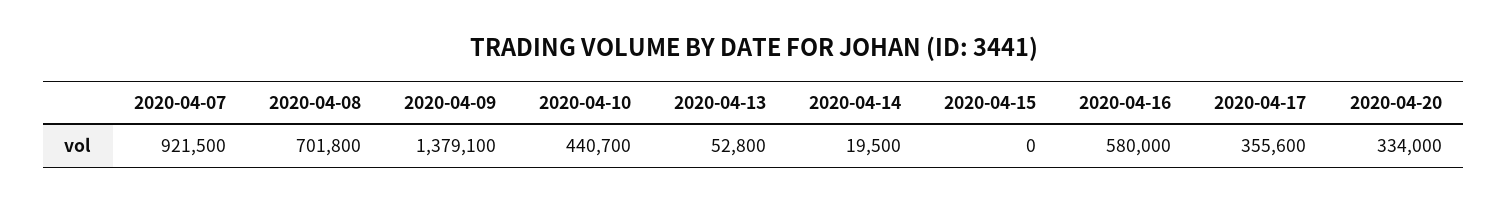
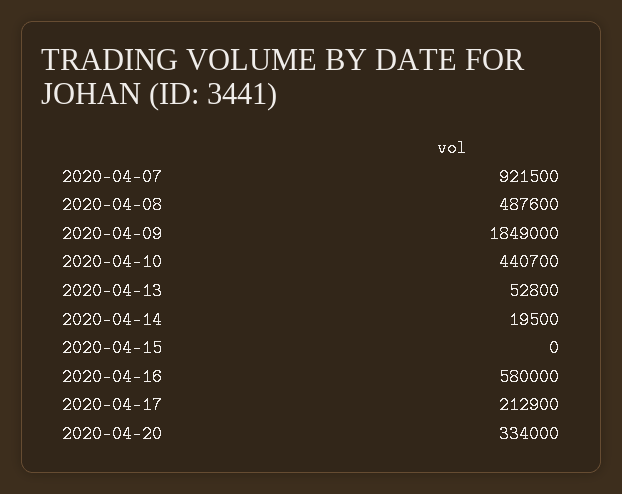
  {
    "2020-04-07": 921500,
-   "2020-04-08": 701800,
+   "2020-04-08": 487600,
-   "2020-04-09": 1379100,
+   "2020-04-09": 1849000,
    "2020-04-10": 440700,
    "2020-04-13": 52800,
    "2020-04-14": 19500,
    "2020-04-15": 0,
    "2020-04-16": 580000,
-   "2020-04-17": 355600,
+   "2020-04-17": 212900,
    "2020-04-20": 334000
  }

